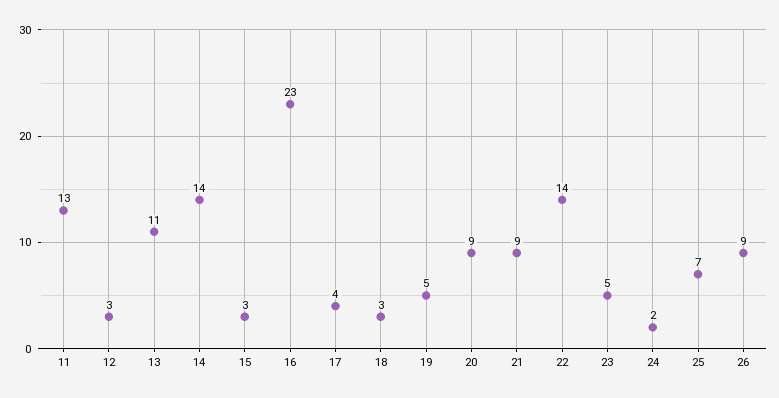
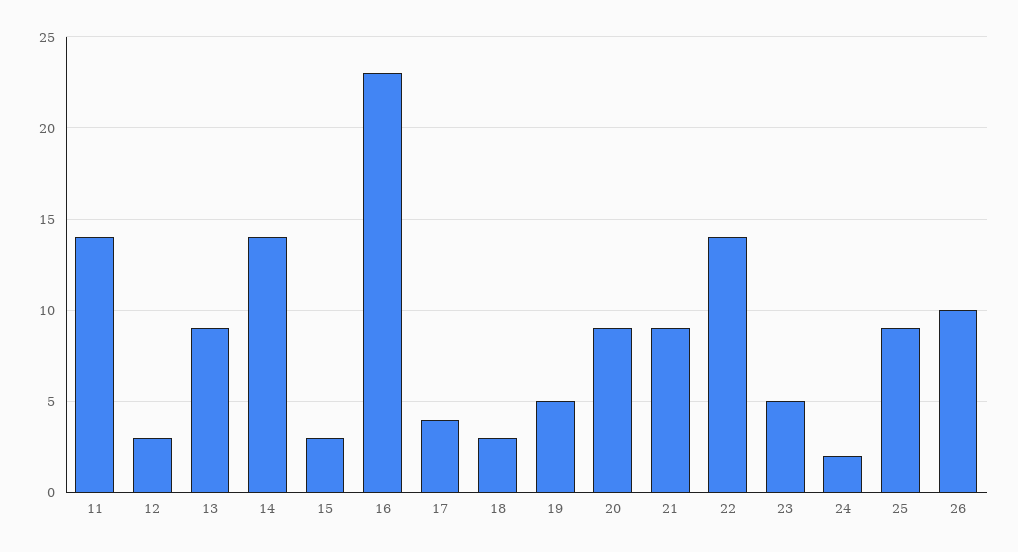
  {
-   "11": 13,
+   "11": 14,
    "12": 3,
-   "13": 11,
+   "13": 9,
    "14": 14,
    "15": 3,
    "16": 23,
    "17": 4,
    "18": 3,
    "19": 5,
    "20": 9,
    "21": 9,
    "22": 14,
    "23": 5,
    "24": 2,
-   "25": 7,
+   "25": 9,
-   "26": 9
+   "26": 10
  }

